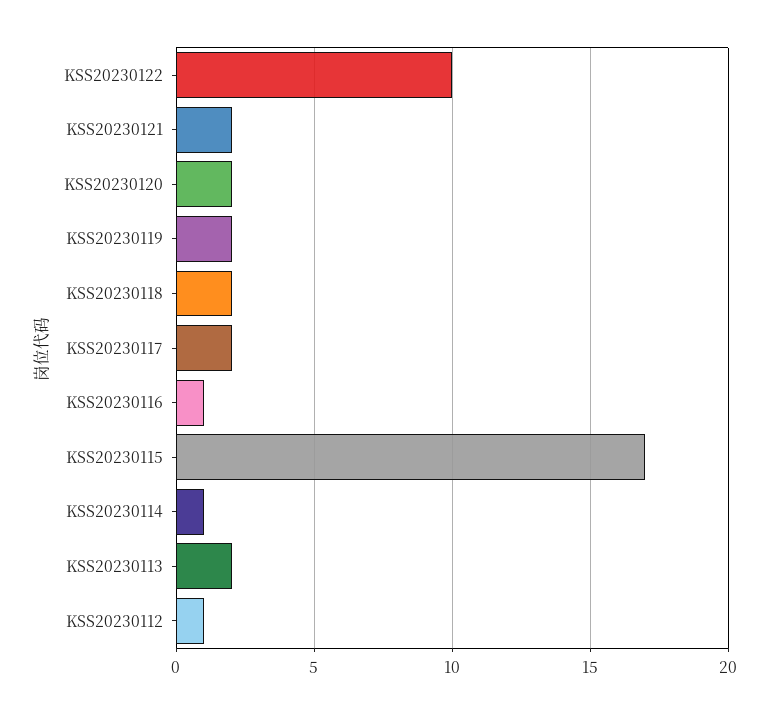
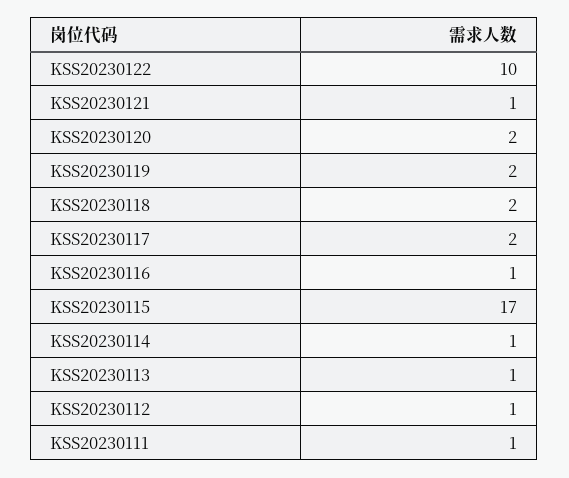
  {
    "KSS20230122": 10,
-   "KSS20230121": 2,
+   "KSS20230121": 1,
    "KSS20230120": 2,
    "KSS20230119": 2,
    "KSS20230118": 2,
    "KSS20230117": 2,
    "KSS20230116": 1,
    "KSS20230115": 17,
    "KSS20230114": 1,
-   "KSS20230113": 2,
+   "KSS20230113": 1,
-   "KSS20230112": 1
+   "KSS20230112": 1,
+   "KSS20230111": 1
  }

